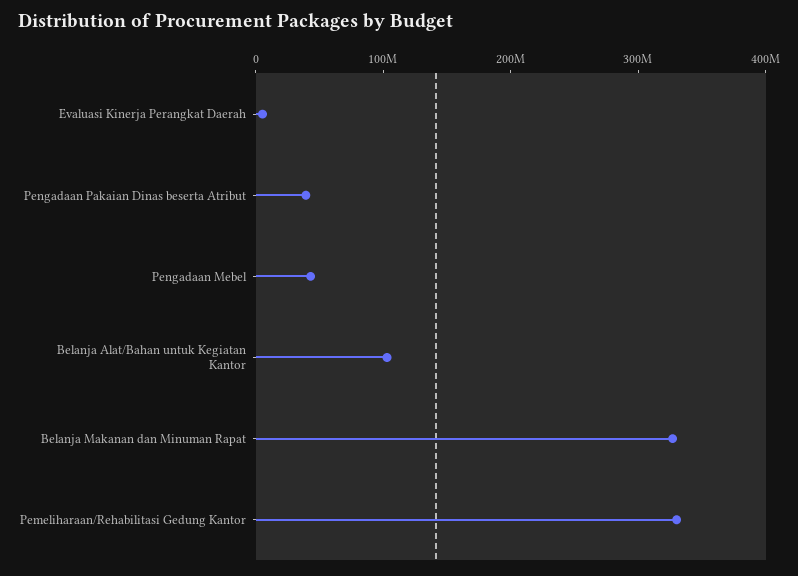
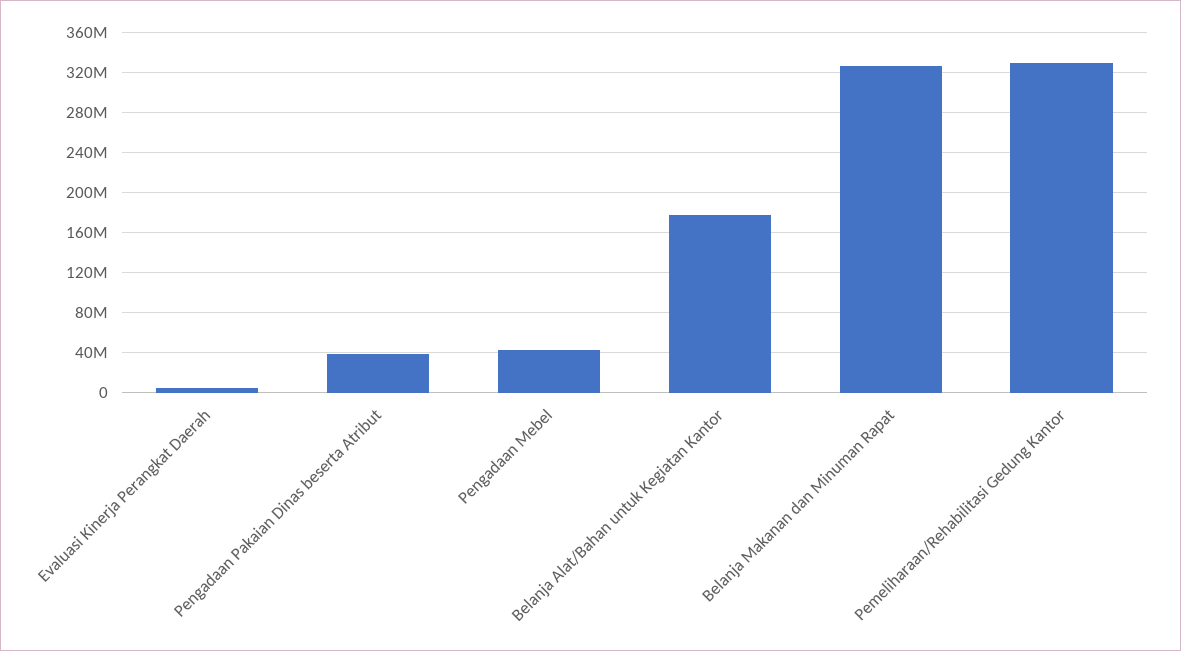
  {
    "Evaluasi Kinerja Perangkat Daerah": 10000000,
    "Pengadaan Pakaian Dinas beserta Atribut": 40000000,
    "Pengadaan Mebel": 40000000,
-   "Belanja Alat/Bahan untuk Kegiatan Kantor": 100000000,
+   "Belanja Alat/Bahan untuk Kegiatan Kantor": 180000000,
    "Belanja Makanan dan Minuman Rapat": 330000000,
    "Pemeliharaan/Rehabilitasi Gedung Kantor": 330000000
  }

